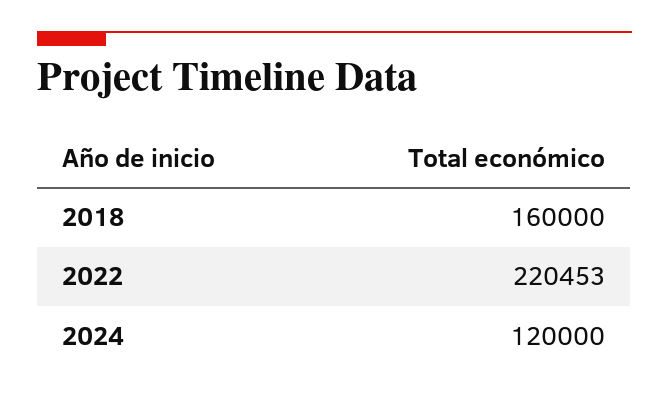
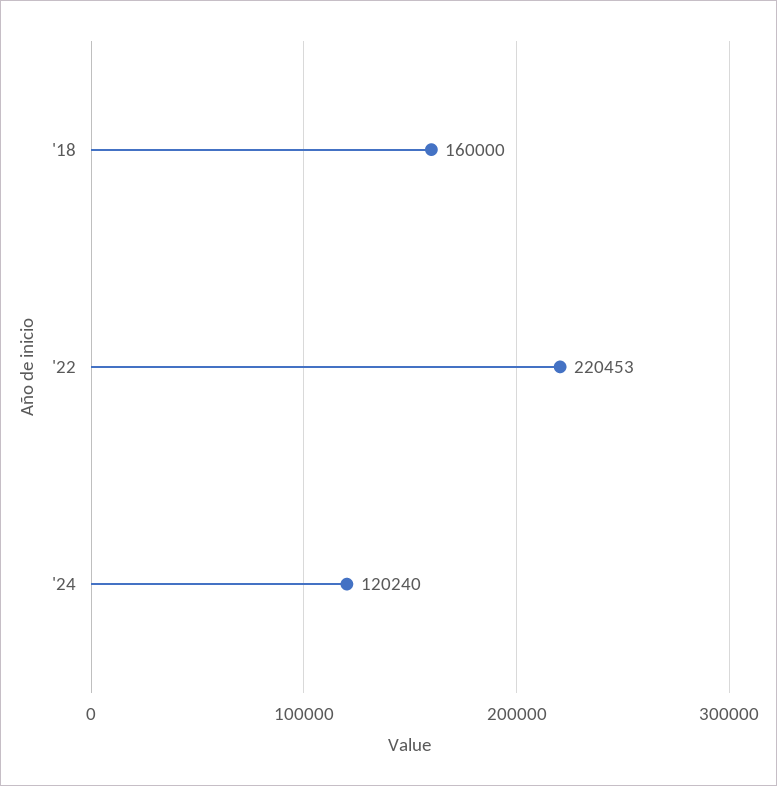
  {
    "2018": 160000,
    "2022": 220453,
-   "2024": 120000
+   "2024": 120240
  }

